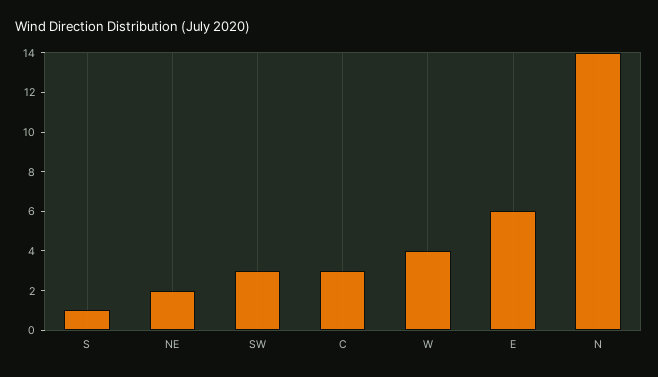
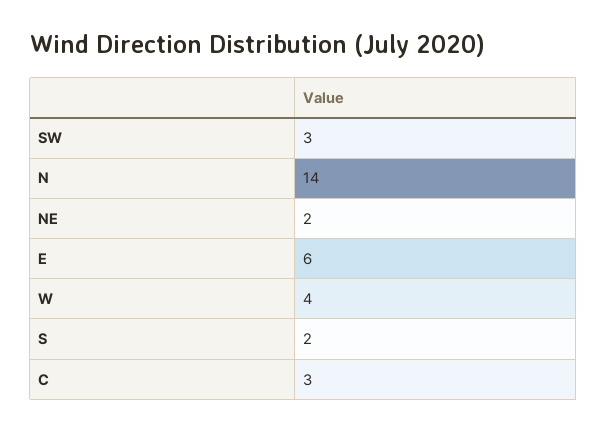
  {
-   "S": 1,
+   "S": 2,
    "NE": 2,
    "SW": 3,
    "C": 3,
    "W": 4,
    "E": 6,
    "N": 14
  }

